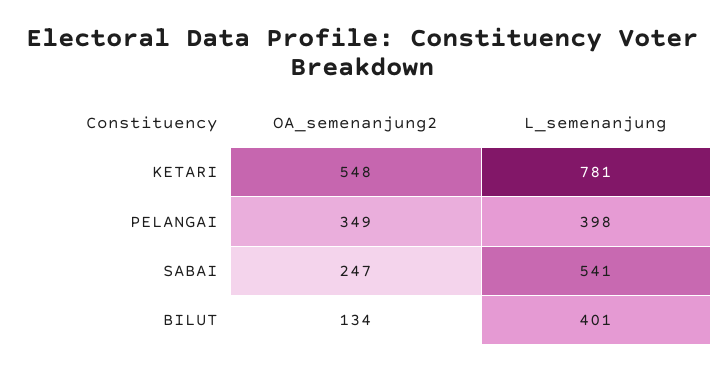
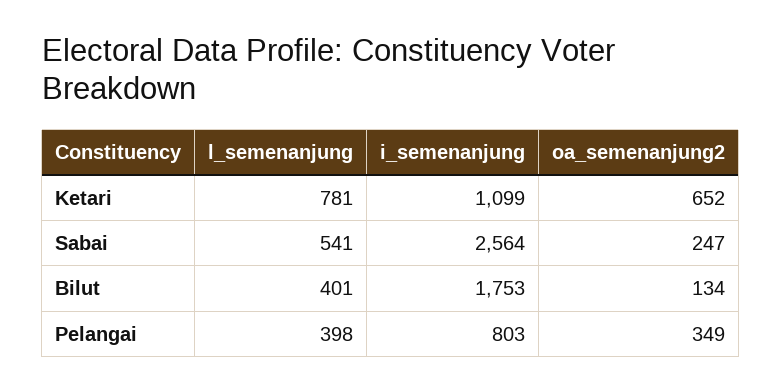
  {
    "OA_semenanjung2": {
-     "KETARI": 548,
+     "KETARI": 652,
      "PELANGAI": 349,
      "SABAI": 247,
      "BILUT": 134
    },
    "L_semenanjung": {
      "KETARI": 781,
      "PELANGAI": 398,
      "SABAI": 541,
      "BILUT": 401
-   }
+   },
+   "i_semenanjung": {
+     "KETARI": 1099,
+     "SABAI": 2564,
+     "BILUT": 1753,
+     "PELANGAI": 803
+   }
  }

